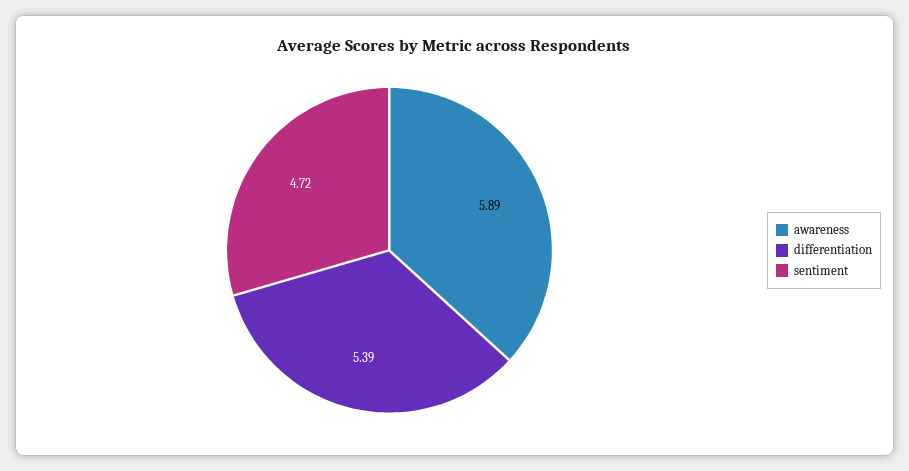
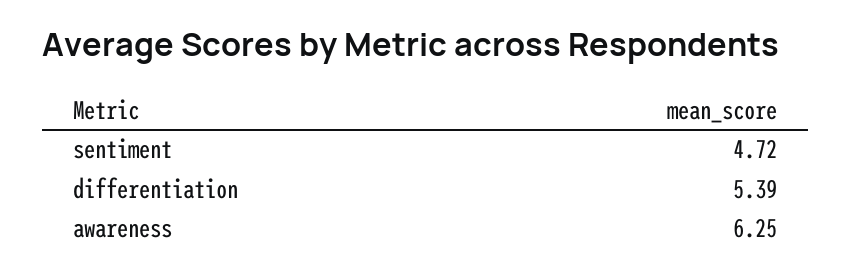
  {
-   "awareness": 5.89,
+   "awareness": 6.25,
    "differentiation": 5.39,
    "sentiment": 4.72
  }

